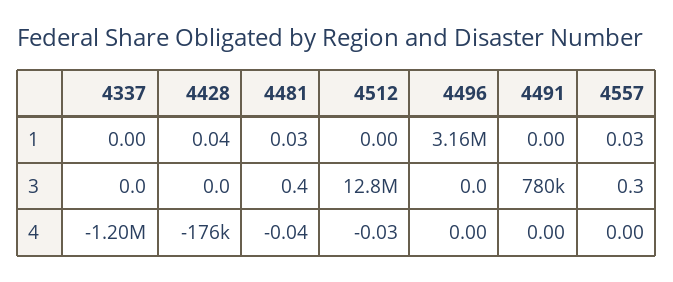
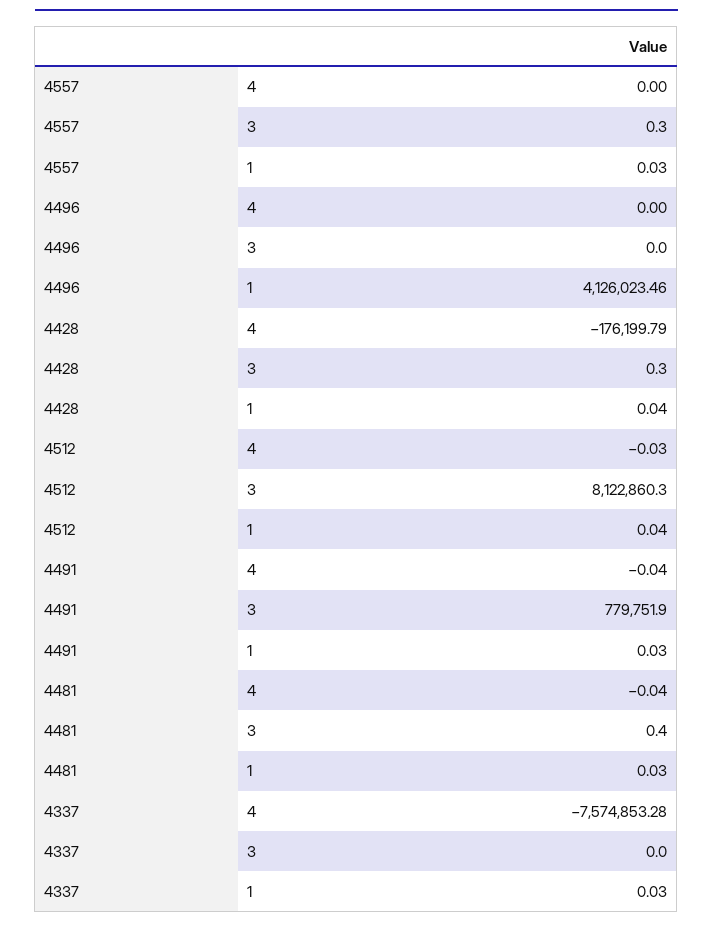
  {
    "4337": {
-     "1": 0,
+     "1": 0.03,
      "3": 0,
-     "4": -1200000
+     "4": -7574853.28
    },
    "4428": {
      "1": 0.04,
-     "3": 0,
+     "3": 0.3,
      "4": -176199.79
    },
    "4481": {
      "1": 0.03,
      "3": 0.4,
      "4": -0.04
    },
    "4512": {
-     "1": 0,
+     "1": 0.04,
-     "3": 12800000,
+     "3": 8122860.3,
      "4": -0.03
    },
    "4496": {
-     "1": 3160000,
+     "1": 4126023.46,
      "3": 0,
      "4": 0
    },
    "4491": {
-     "1": 0,
+     "1": 0.03,
      "3": 779751.9,
-     "4": 0
+     "4": -0.04
    },
    "4557": {
      "1": 0.03,
      "3": 0.3,
      "4": 0
    }
  }

